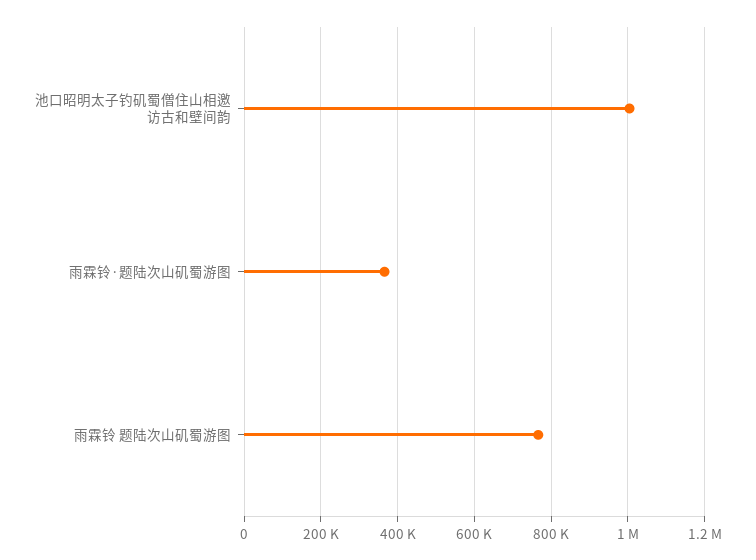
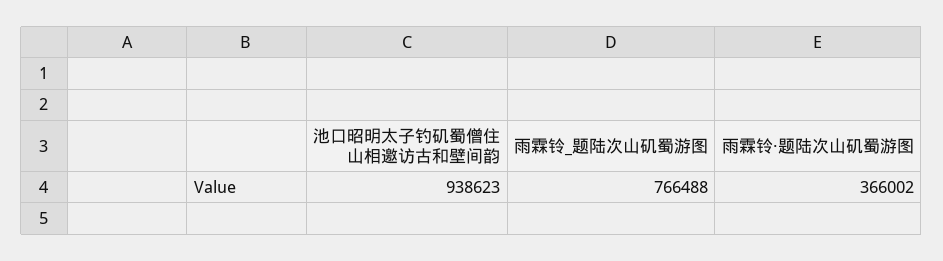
  {
-   "池口昭明太子钓矶蜀僧住山相邀访古和壁间韵": 1000000,
+   "池口昭明太子钓矶蜀僧住山相邀访古和壁间韵": 938623,
    "雨霖铃·题陆次山矶蜀游图": 366002,
    "雨霖铃 题陆次山矶蜀游图": 766488
  }

